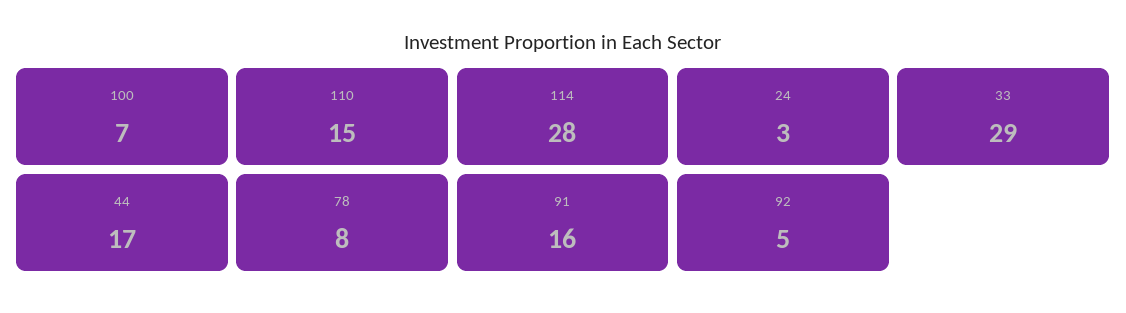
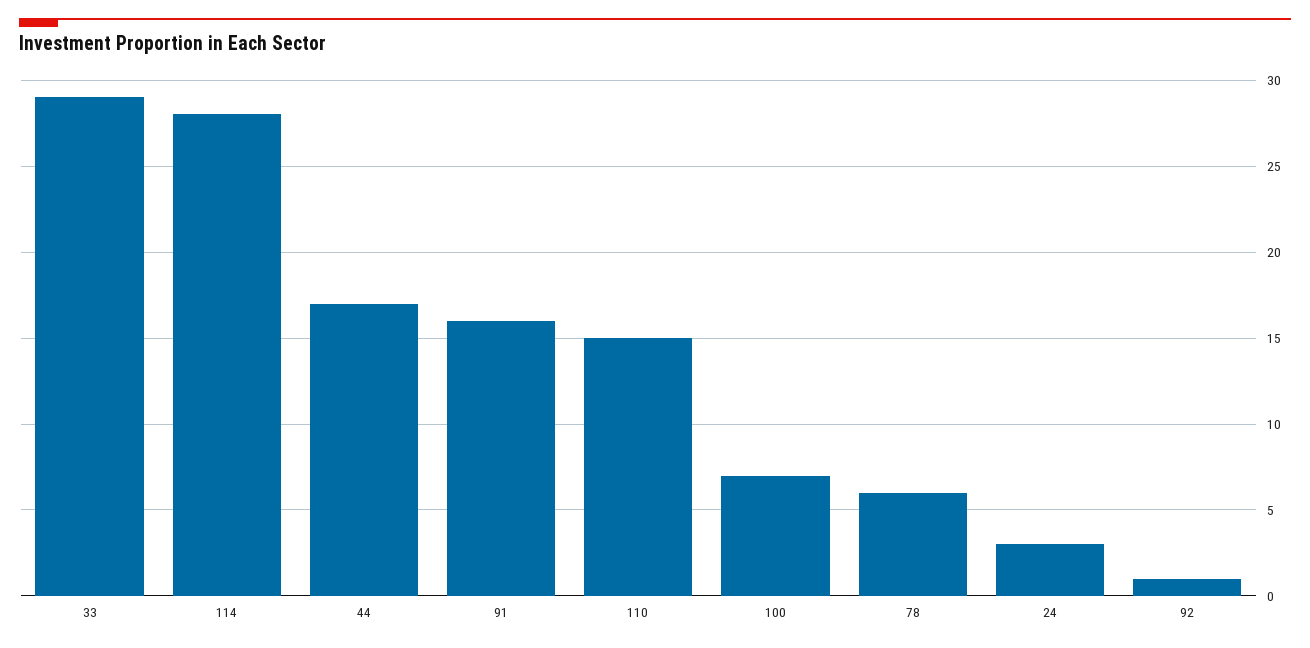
  {
    "100": 7,
    "110": 15,
    "114": 28,
    "24": 3,
    "33": 29,
    "44": 17,
-   "78": 8,
+   "78": 6,
    "91": 16,
-   "92": 5
+   "92": 1
  }

